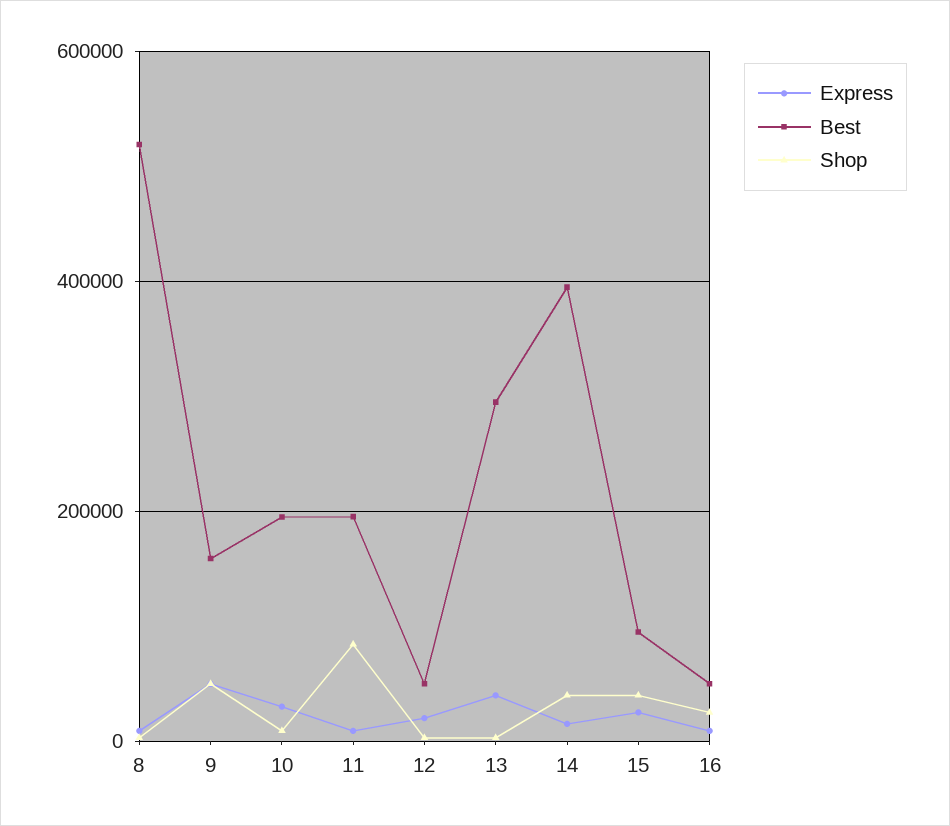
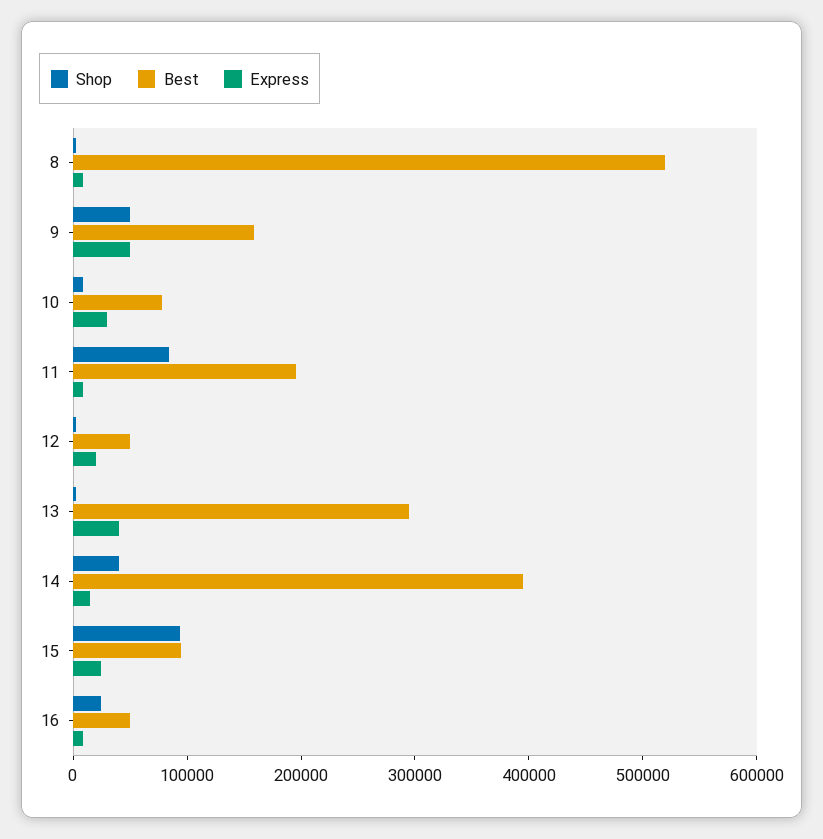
  {
    "Express": {
      "8": 0,
      "9": 40000,
      "10": 20000,
      "11": 0,
      "12": 20000,
      "13": 40000,
      "14": 20000,
      "15": 20000,
      "16": 0
    },
    "Best": {
      "8": 520000,
      "9": 160000,
-     "10": 200000,
+     "10": 80000,
      "11": 200000,
      "12": 40000,
      "13": 300000,
      "14": 400000,
      "15": 100000,
      "16": 40000
    },
    "Shop": {
      "8": 0,
      "9": 40000,
      "10": 0,
      "11": 80000,
      "12": 0,
      "13": 0,
      "14": 40000,
-     "15": 40000,
+     "15": 100000,
      "16": 20000
    }
  }

